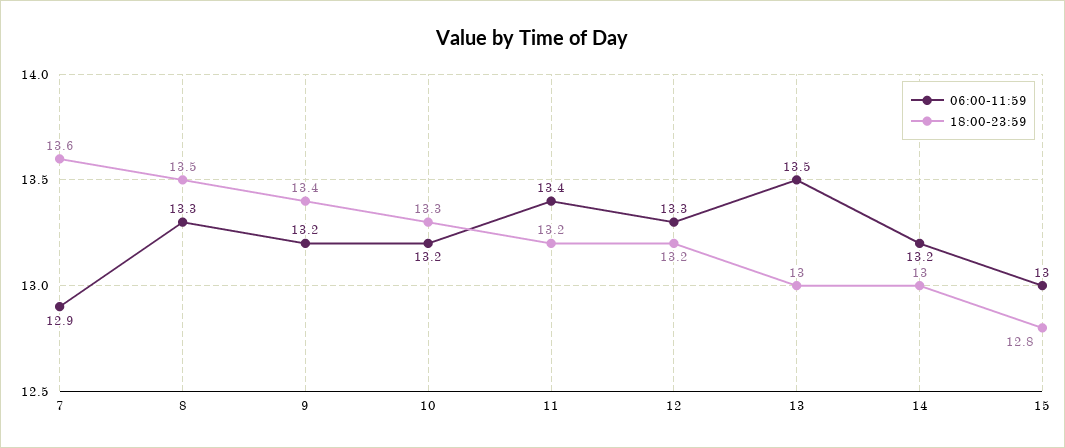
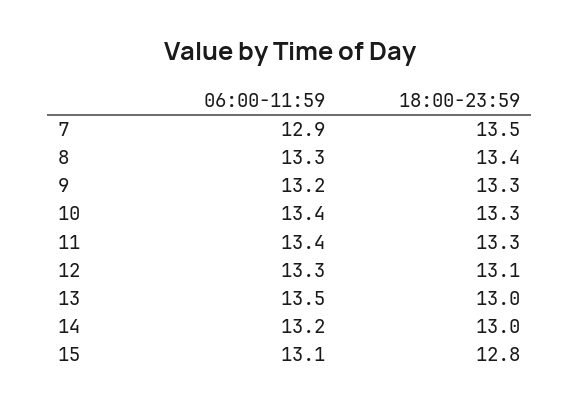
  {
    "06:00-11:59": {
      "7": 12.9,
      "8": 13.3,
      "9": 13.2,
-     "10": 13.2,
+     "10": 13.4,
      "11": 13.4,
      "12": 13.3,
      "13": 13.5,
      "14": 13.2,
-     "15": 13
+     "15": 13.1
    },
    "18:00-23:59": {
-     "7": 13.6,
+     "7": 13.5,
-     "8": 13.5,
+     "8": 13.4,
-     "9": 13.4,
+     "9": 13.3,
      "10": 13.3,
-     "11": 13.2,
+     "11": 13.3,
-     "12": 13.2,
+     "12": 13.1,
      "13": 13,
      "14": 13,
      "15": 12.8
    }
  }

